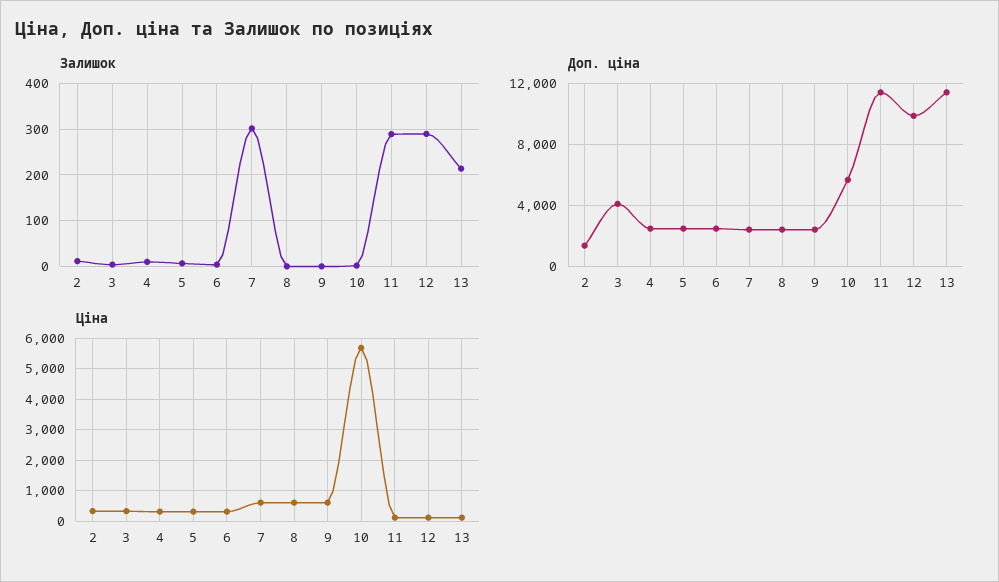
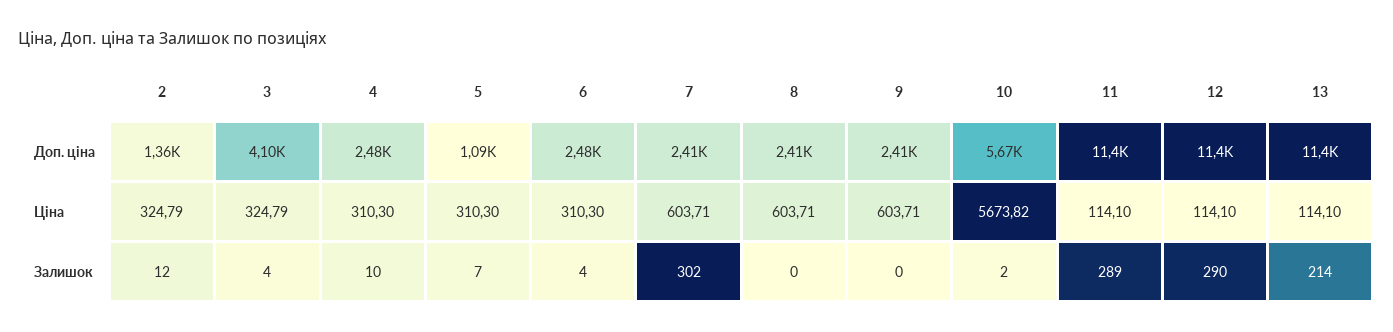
  {
    "Залишок": {
      "2": 12,
      "3": 4,
      "4": 10,
      "5": 7,
      "6": 4,
      "7": 302,
      "8": 0,
      "9": 0,
      "10": 2,
      "11": 289,
      "12": 290,
      "13": 214
    },
    "Доп. ціна": {
      "2": 1360,
      "3": 4100,
      "4": 2480,
-     "5": 2500,
+     "5": 1090,
      "6": 2480,
      "7": 2410,
      "8": 2410,
      "9": 2410,
      "10": 5670,
      "11": 11400,
-     "12": 10000,
+     "12": 11400,
      "13": 11400
    },
    "Ціна": {
      "2": 324.79,
      "3": 324.79,
      "4": 310.3,
      "5": 310.3,
      "6": 310.3,
      "7": 603.71,
      "8": 603.71,
      "9": 603.71,
      "10": 5673.82,
      "11": 114.1,
      "12": 114.1,
      "13": 114.1
    }
  }

